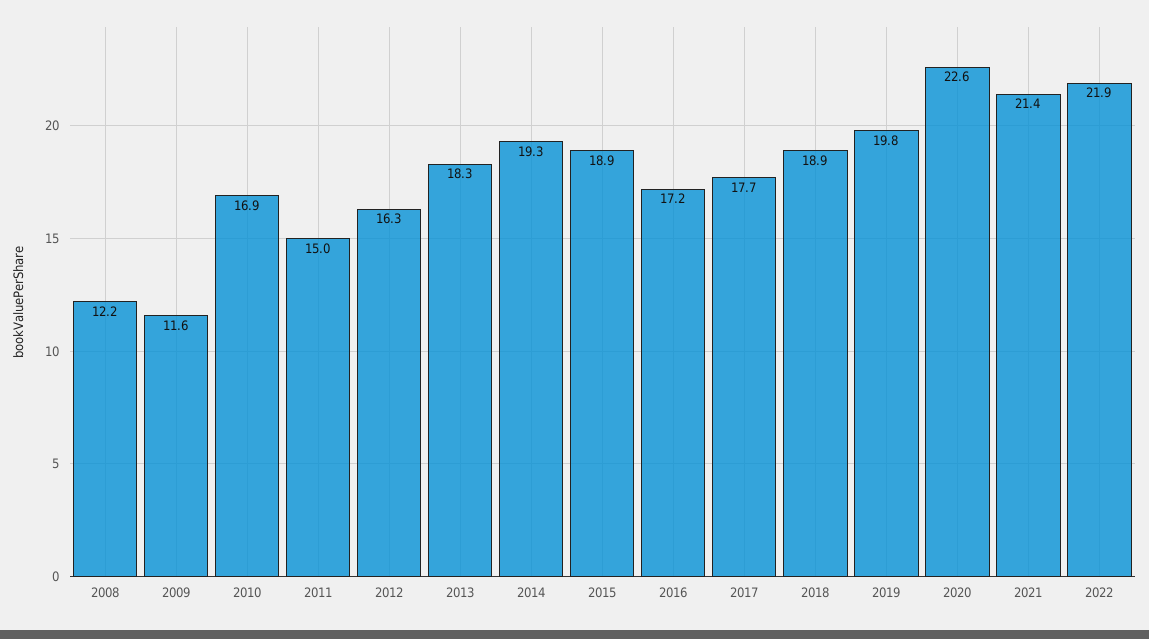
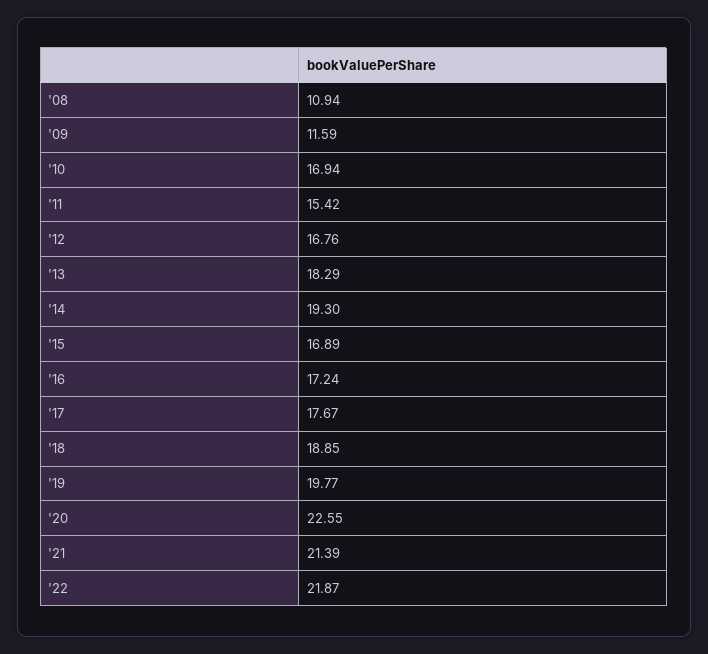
  {
-   "2008": 12.2,
+   "2008": 10.94,
    "2009": 11.59,
    "2010": 16.94,
-   "2011": 15,
+   "2011": 15.42,
-   "2012": 16.3,
+   "2012": 16.76,
    "2013": 18.29,
    "2014": 19.3,
-   "2015": 18.9,
+   "2015": 16.89,
    "2016": 17.24,
    "2017": 17.67,
    "2018": 18.85,
    "2019": 19.77,
    "2020": 22.55,
    "2021": 21.39,
    "2022": 21.87
  }

